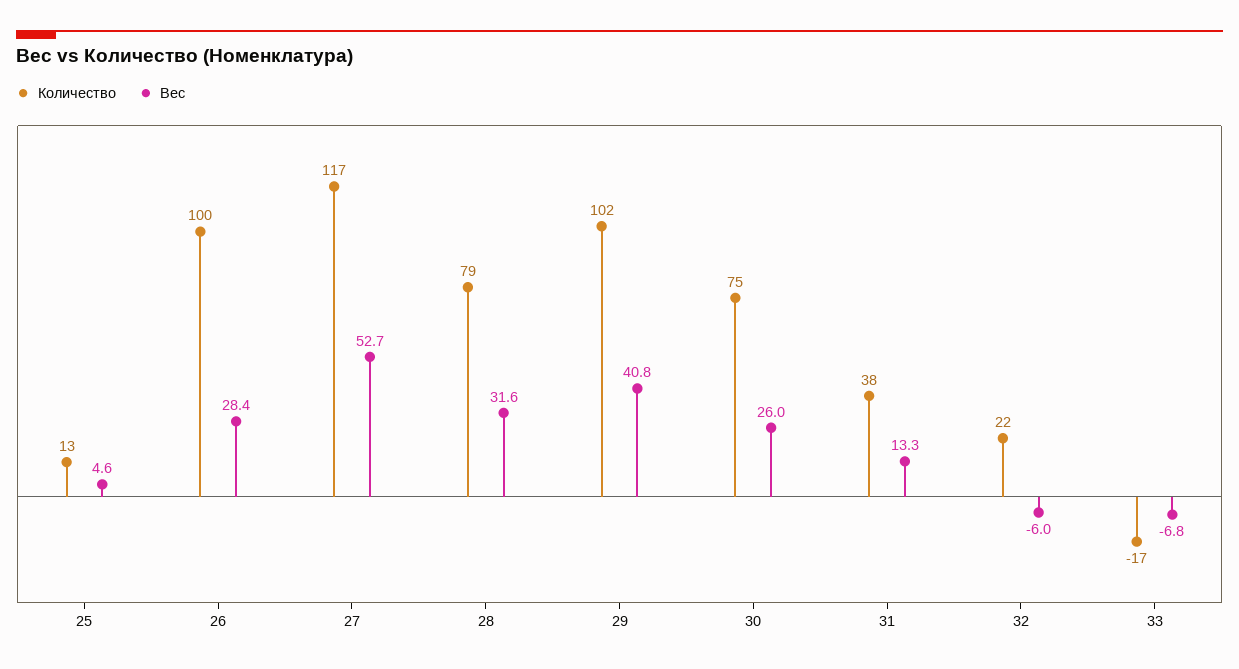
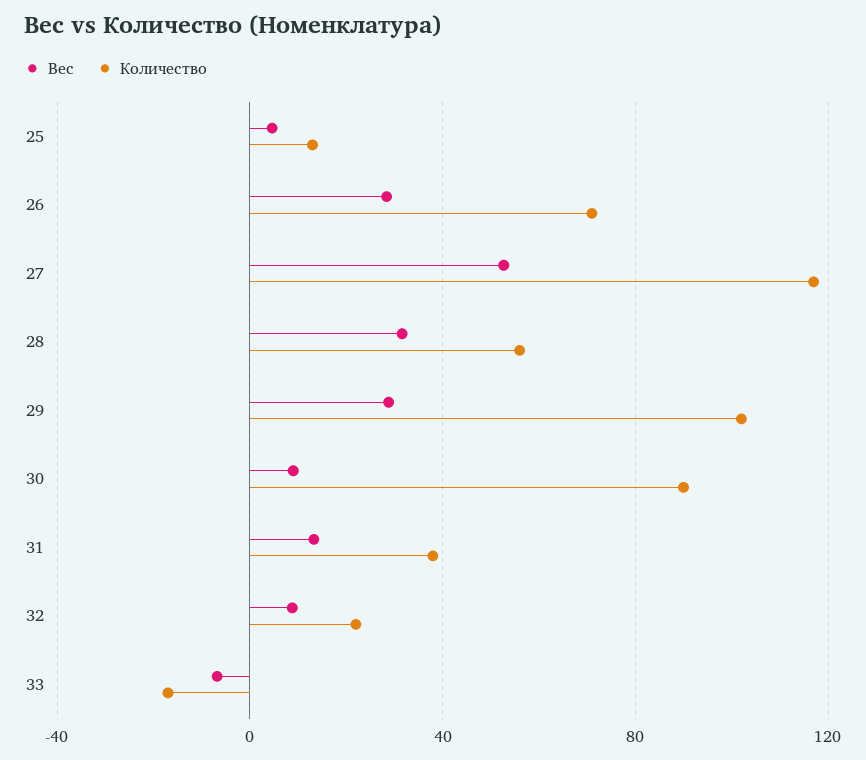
  {
    "Количество": {
      "25": 13,
-     "26": 100,
+     "26": 70,
      "27": 117,
-     "28": 79,
+     "28": 55,
      "29": 102,
-     "30": 75,
+     "30": 90,
      "31": 38,
      "32": 22,
      "33": -17
    },
    "Вес": {
      "25": 4.6,
      "26": 28.4,
      "27": 52.7,
      "28": 31.6,
-     "29": 40.8,
+     "29": 30,
-     "30": 26,
+     "30": 10,
      "31": 13.3,
-     "32": -6,
+     "32": 10,
      "33": -6.8
    }
  }

